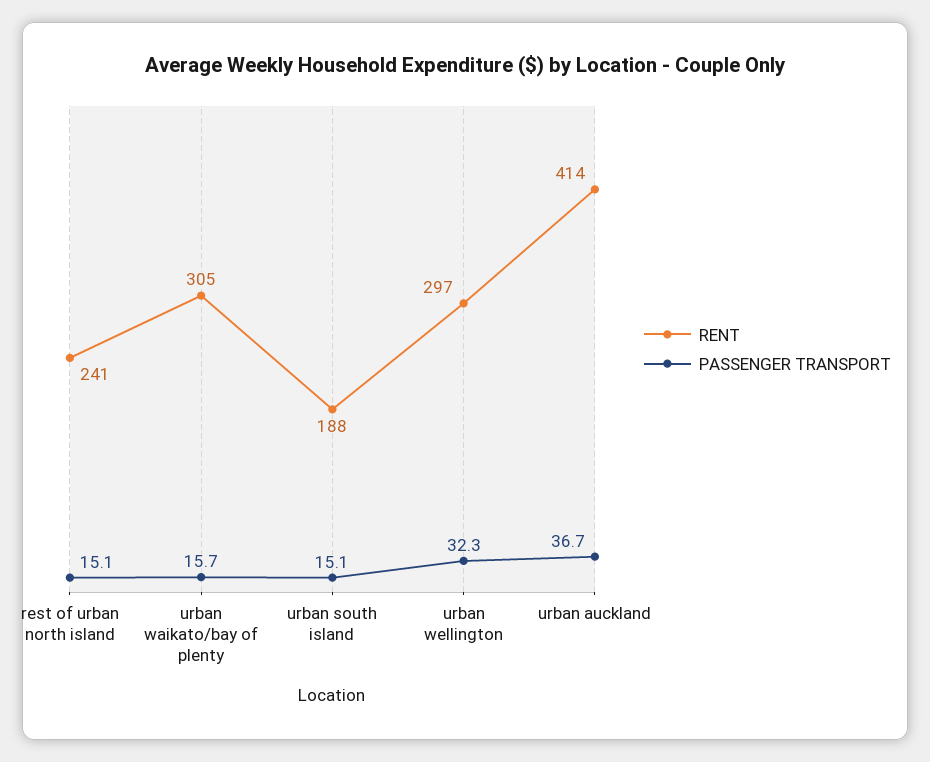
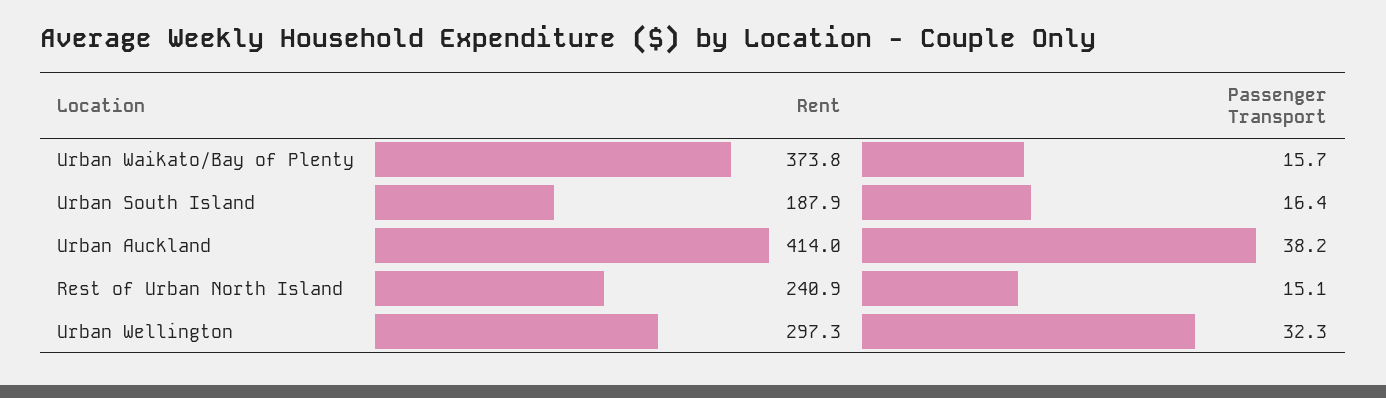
  {
    "RENT": {
      "rest of urban north island": 240.9,
-     "urban waikato/bay of plenty": 305,
+     "urban waikato/bay of plenty": 373.8,
      "urban south island": 187.9,
      "urban wellington": 297.3,
      "urban auckland": 414
    },
    "PASSENGER TRANSPORT": {
      "rest of urban north island": 15.1,
      "urban waikato/bay of plenty": 15.7,
-     "urban south island": 15.1,
+     "urban south island": 16.4,
      "urban wellington": 32.3,
-     "urban auckland": 36.7
+     "urban auckland": 38.2
    }
  }

